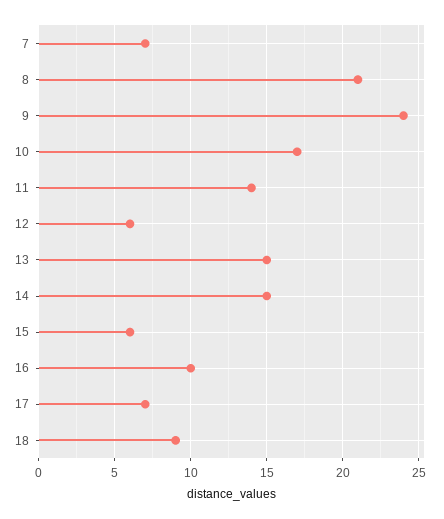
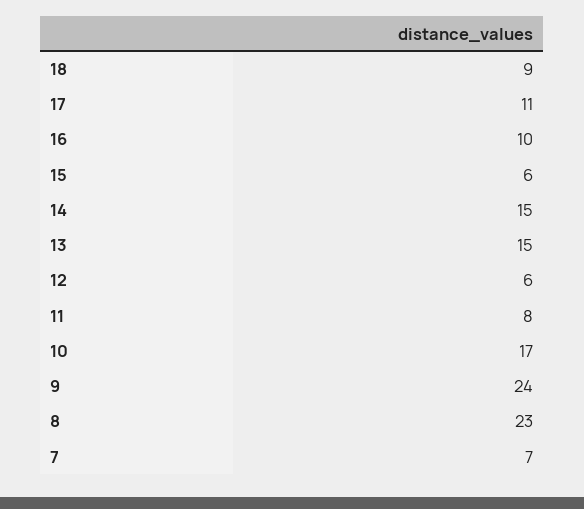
  {
    "7": 7,
-   "8": 21,
+   "8": 23,
    "9": 24,
    "10": 17,
-   "11": 14,
+   "11": 8,
    "12": 6,
    "13": 15,
    "14": 15,
    "15": 6,
    "16": 10,
-   "17": 7,
+   "17": 11,
    "18": 9
  }

